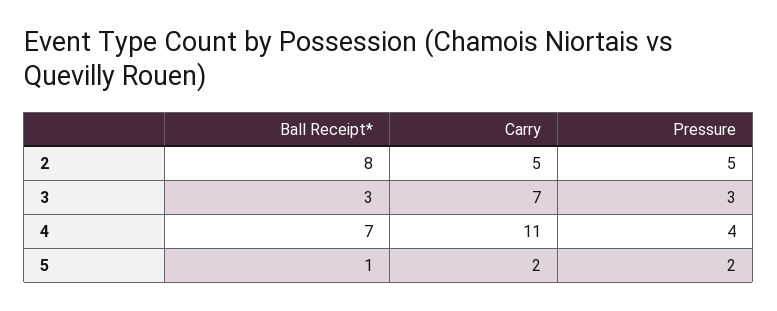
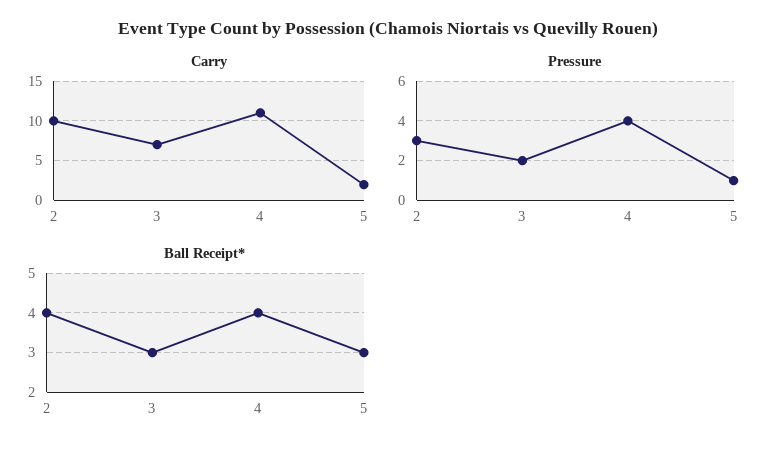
  {
    "Ball Receipt*": {
-     "2": 8,
+     "2": 4,
      "3": 3,
-     "4": 7,
+     "4": 4,
-     "5": 1
+     "5": 3
    },
    "Carry": {
-     "2": 5,
+     "2": 10,
      "3": 7,
      "4": 11,
      "5": 2
    },
    "Pressure": {
-     "2": 5,
+     "2": 3,
-     "3": 3,
+     "3": 2,
      "4": 4,
-     "5": 2
+     "5": 1
    }
  }

